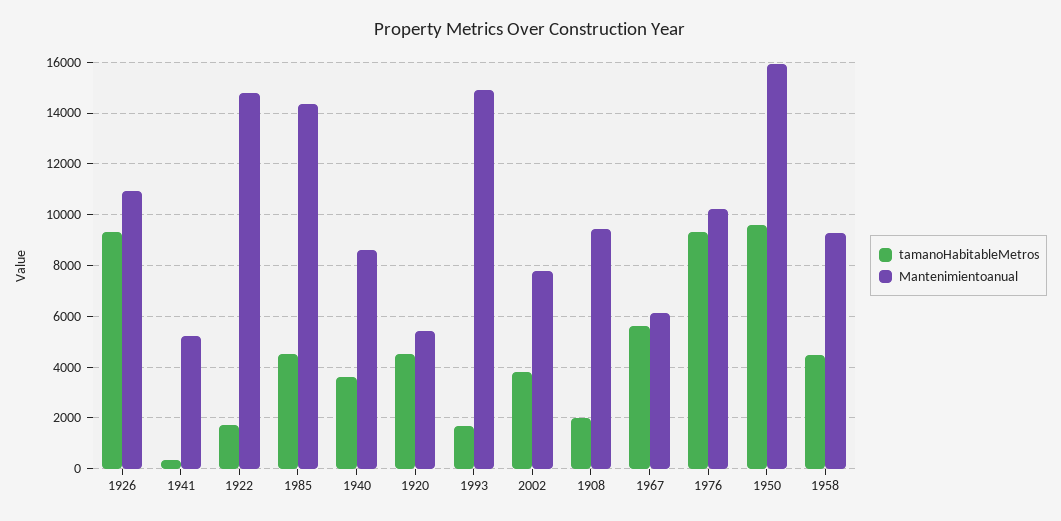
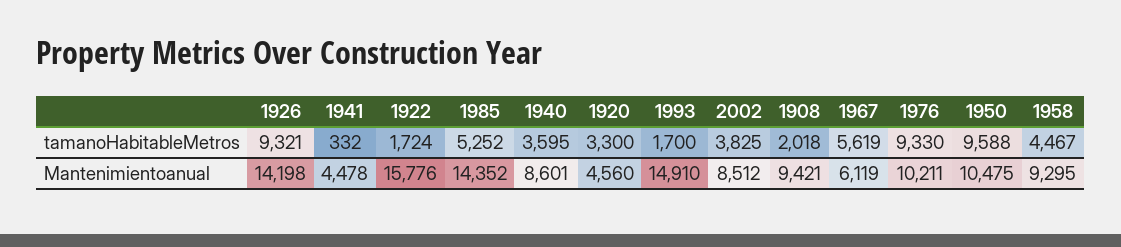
  {
    "tamanoHabitableMetros": {
      "1926": 9321,
      "1941": 332,
      "1922": 1724,
-     "1985": 4500,
+     "1985": 5252,
      "1940": 3595,
-     "1920": 4500,
+     "1920": 3300,
      "1993": 1700,
      "2002": 3825,
      "1908": 2018,
      "1967": 5619,
      "1976": 9330,
      "1950": 9588,
      "1958": 4467
    },
    "Mantenimientoanual": {
-     "1926": 11000,
+     "1926": 14198,
-     "1941": 5250,
+     "1941": 4478,
-     "1922": 14750,
+     "1922": 15776,
      "1985": 14352,
      "1940": 8601,
-     "1920": 5500,
+     "1920": 4560,
      "1993": 14910,
-     "2002": 7750,
+     "2002": 8512,
      "1908": 9421,
      "1967": 6119,
      "1976": 10211,
-     "1950": 16000,
+     "1950": 10475,
      "1958": 9295
    }
  }

